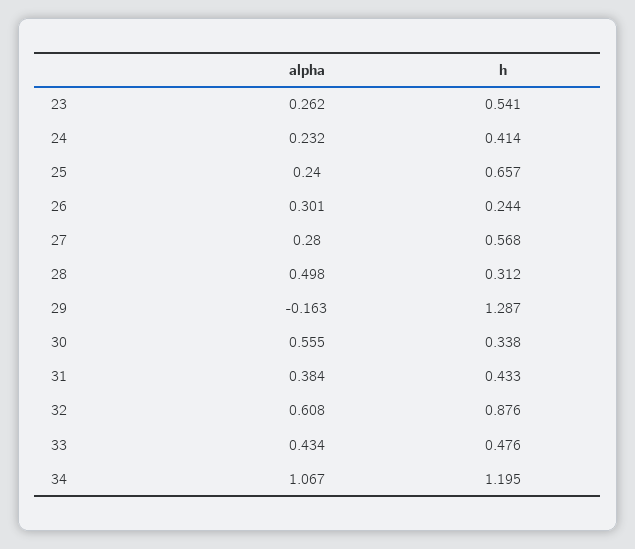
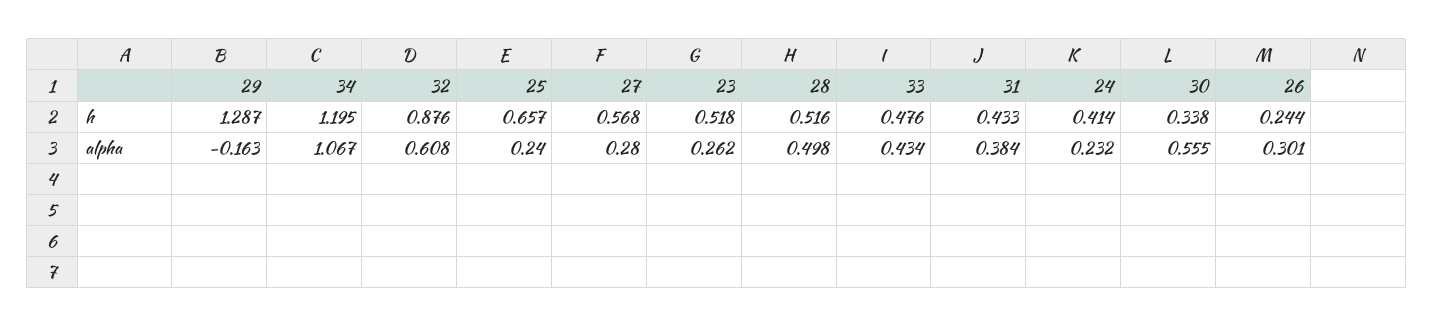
  {
    "alpha": {
      "23": 0.262,
      "24": 0.232,
      "25": 0.24,
      "26": 0.301,
      "27": 0.28,
      "28": 0.498,
      "29": -0.163,
      "30": 0.555,
      "31": 0.384,
      "32": 0.608,
      "33": 0.434,
      "34": 1.067
    },
    "h": {
-     "23": 0.541,
+     "23": 0.518,
      "24": 0.414,
      "25": 0.657,
      "26": 0.244,
      "27": 0.568,
-     "28": 0.312,
+     "28": 0.516,
      "29": 1.287,
      "30": 0.338,
      "31": 0.433,
      "32": 0.876,
      "33": 0.476,
      "34": 1.195
    }
  }

